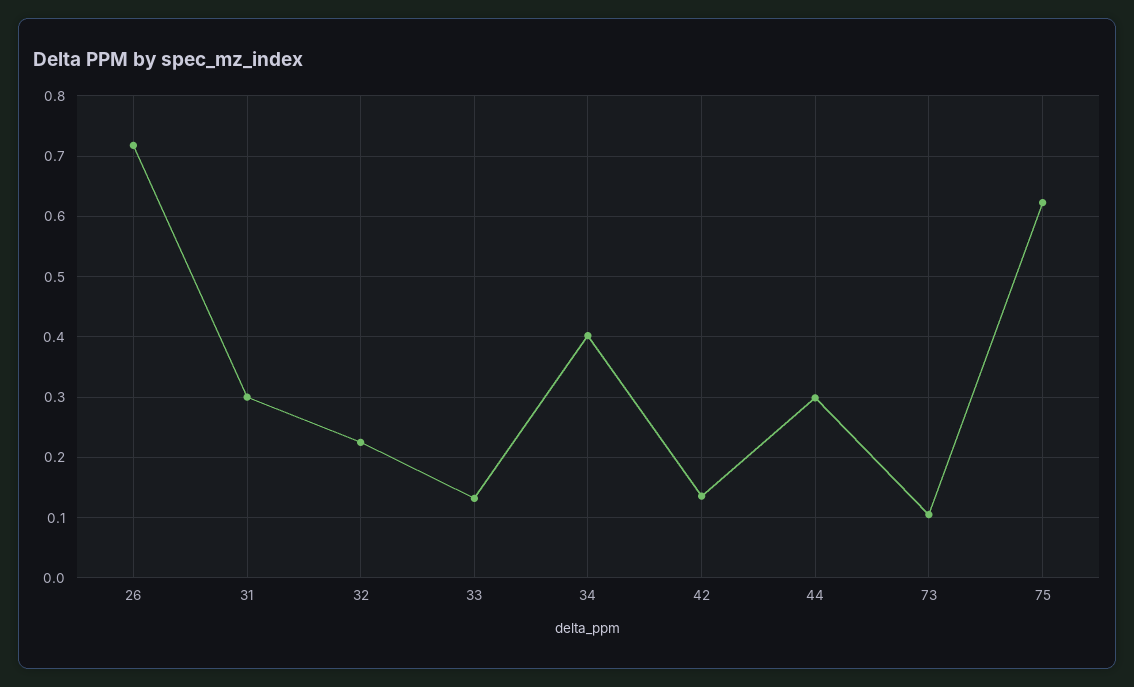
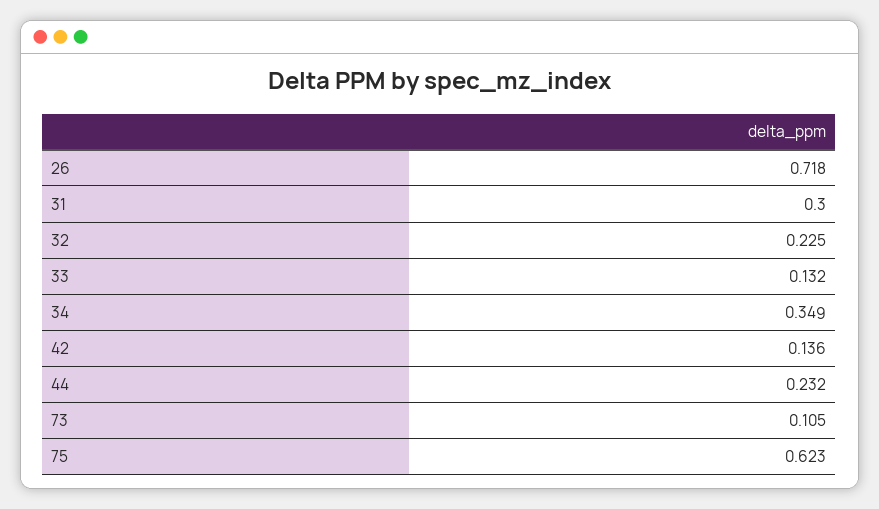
  {
    "26": 0.718,
    "31": 0.3,
    "32": 0.225,
    "33": 0.132,
-   "34": 0.4,
+   "34": 0.349,
    "42": 0.136,
-   "44": 0.3,
+   "44": 0.232,
    "73": 0.105,
    "75": 0.623
  }

